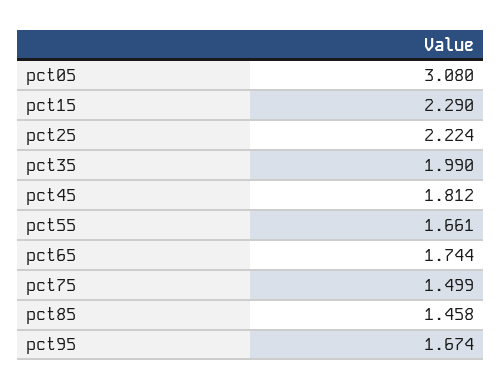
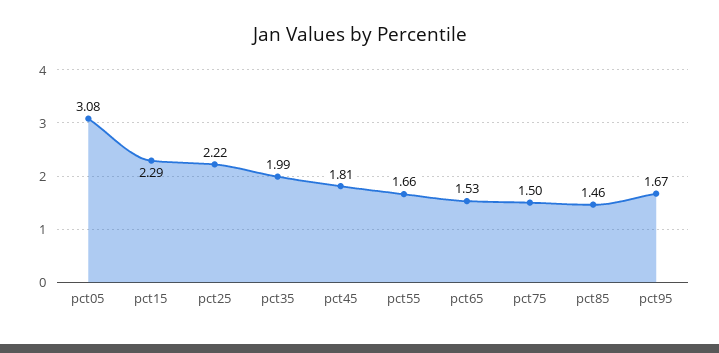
  {
    "pct05": 3.08,
    "pct15": 2.29,
    "pct25": 2.224,
    "pct35": 1.99,
    "pct45": 1.812,
    "pct55": 1.661,
-   "pct65": 1.744,
+   "pct65": 1.53,
    "pct75": 1.499,
    "pct85": 1.458,
    "pct95": 1.674
  }

